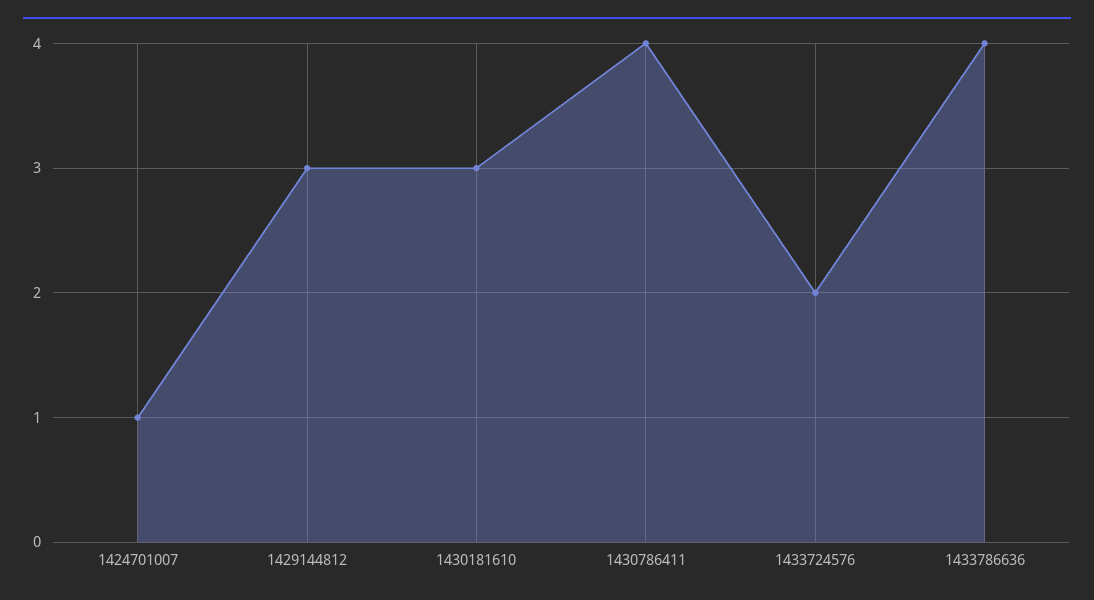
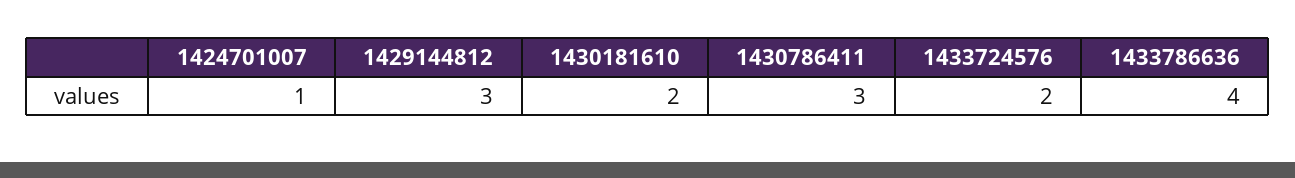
  {
    "1424701007": 1,
    "1429144812": 3,
-   "1430181610": 3,
+   "1430181610": 2,
-   "1430786411": 4,
+   "1430786411": 3,
    "1433724576": 2,
    "1433786636": 4
  }

